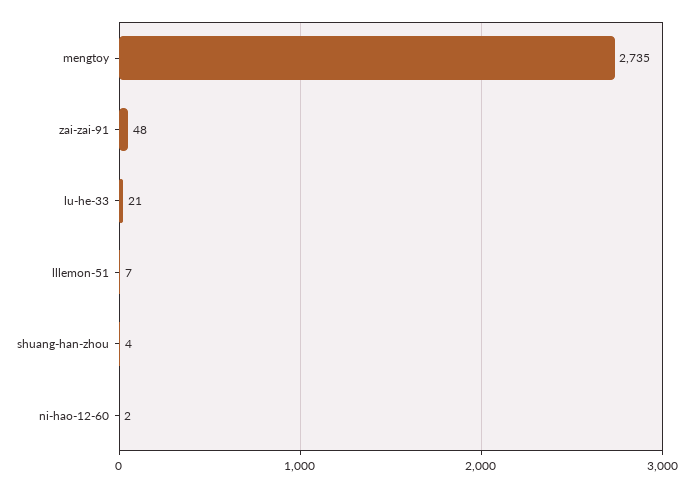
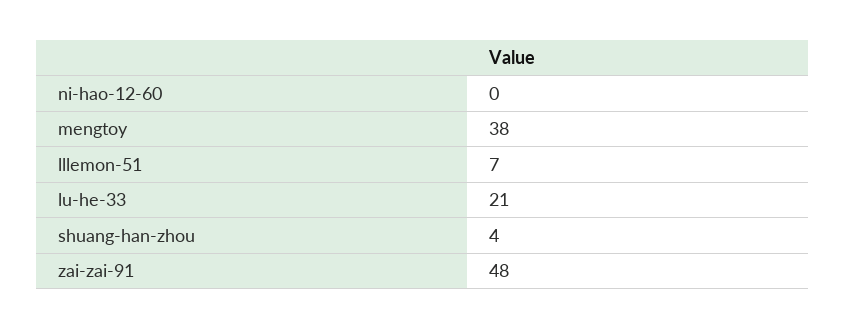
  {
-   "mengtoy": 2735,
+   "mengtoy": 38,
    "zai-zai-91": 48,
    "lu-he-33": 21,
    "lllemon-51": 7,
    "shuang-han-zhou": 4,
-   "ni-hao-12-60": 2
+   "ni-hao-12-60": 0
  }

